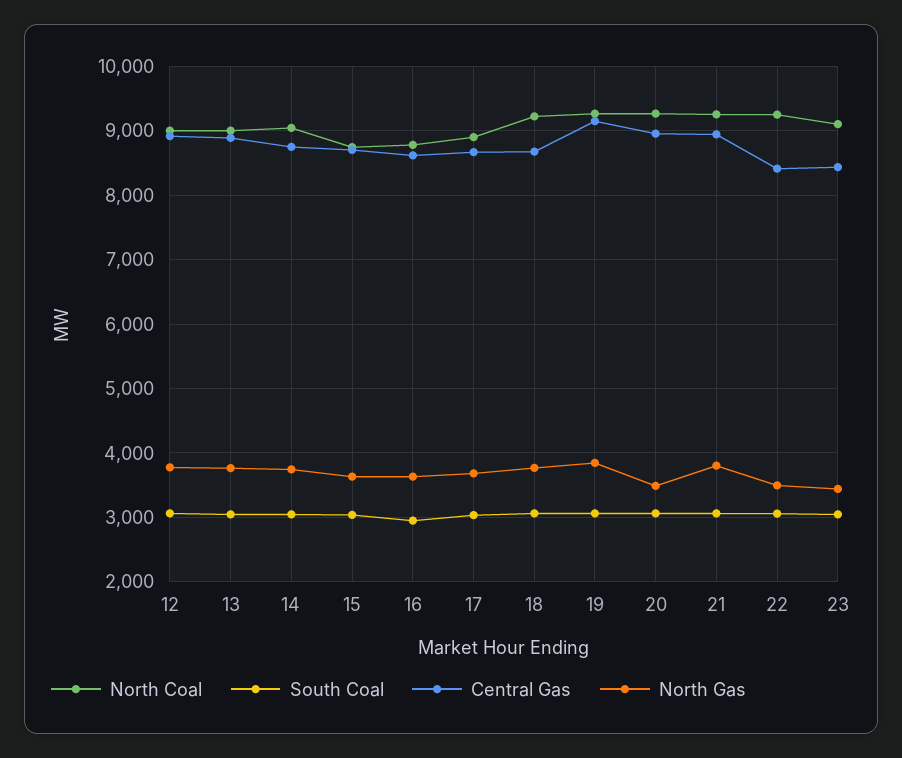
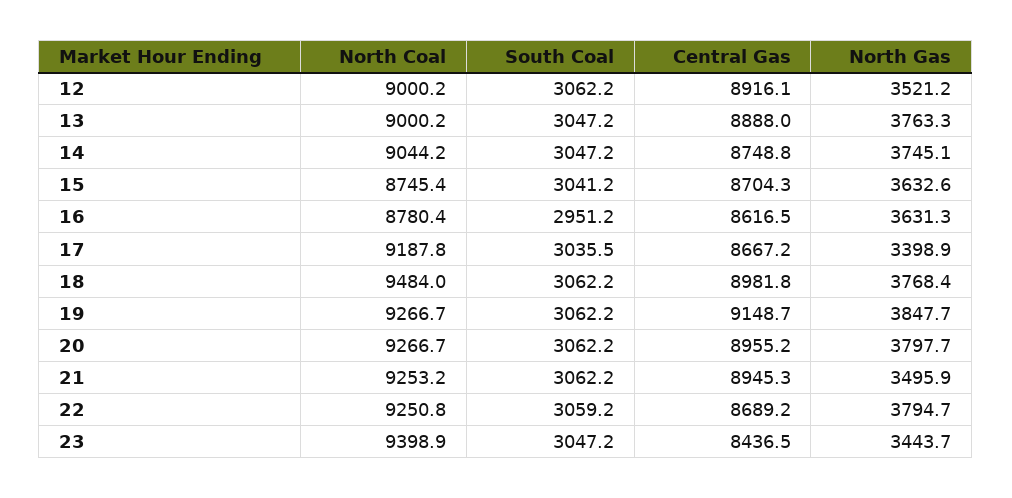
  {
    "North Coal": {
      "12": 9000.2,
      "13": 9000.2,
      "14": 9044.2,
      "15": 8745.4,
      "16": 8780.4,
-     "17": 8900,
+     "17": 9187.8,
-     "18": 9200,
+     "18": 9484,
      "19": 9266.7,
      "20": 9266.7,
      "21": 9253.2,
      "22": 9250.8,
-     "23": 9100
+     "23": 9398.9
    },
    "South Coal": {
      "12": 3062.2,
      "13": 3047.2,
      "14": 3047.2,
      "15": 3041.2,
      "16": 2951.2,
      "17": 3035.5,
      "18": 3062.2,
      "19": 3062.2,
      "20": 3062.2,
      "21": 3062.2,
      "22": 3059.2,
      "23": 3047.2
    },
    "Central Gas": {
      "12": 8916.1,
      "13": 8888,
      "14": 8748.8,
      "15": 8704.3,
      "16": 8616.5,
      "17": 8667.2,
-     "18": 8700,
+     "18": 8981.8,
      "19": 9148.7,
      "20": 8955.2,
      "21": 8945.3,
-     "22": 8400,
+     "22": 8689.2,
      "23": 8436.5
    },
    "North Gas": {
-     "12": 3800,
+     "12": 3521.2,
      "13": 3763.3,
      "14": 3745.1,
      "15": 3632.6,
      "16": 3631.3,
-     "17": 3700,
+     "17": 3398.9,
      "18": 3768.4,
      "19": 3847.7,
-     "20": 3500,
+     "20": 3797.7,
-     "21": 3800,
+     "21": 3495.9,
-     "22": 3500,
+     "22": 3794.7,
      "23": 3443.7
    }
  }

